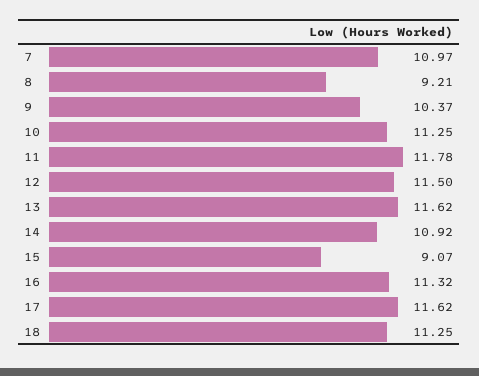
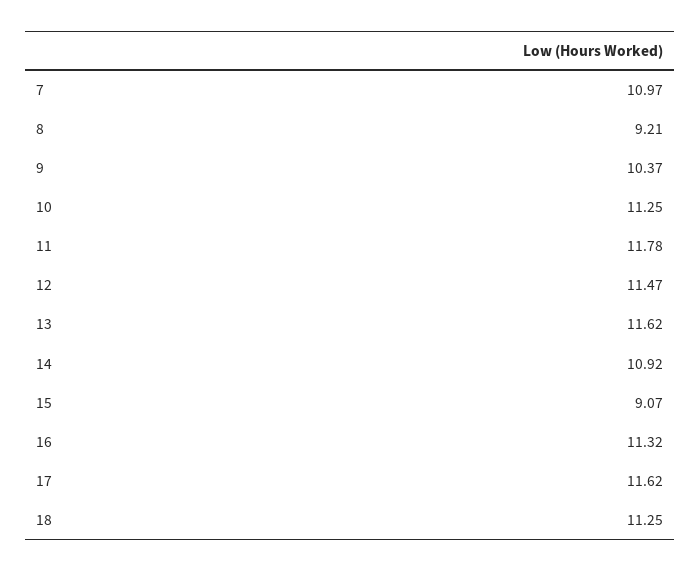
  {
    "7": 10.97,
    "8": 9.21,
    "9": 10.37,
    "10": 11.25,
    "11": 11.78,
-   "12": 11.5,
+   "12": 11.47,
    "13": 11.62,
    "14": 10.92,
    "15": 9.07,
    "16": 11.32,
    "17": 11.62,
    "18": 11.25
  }

